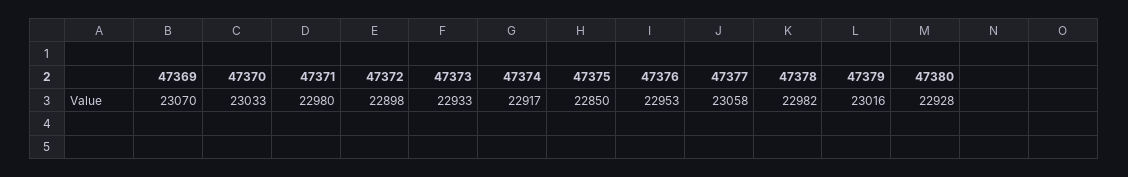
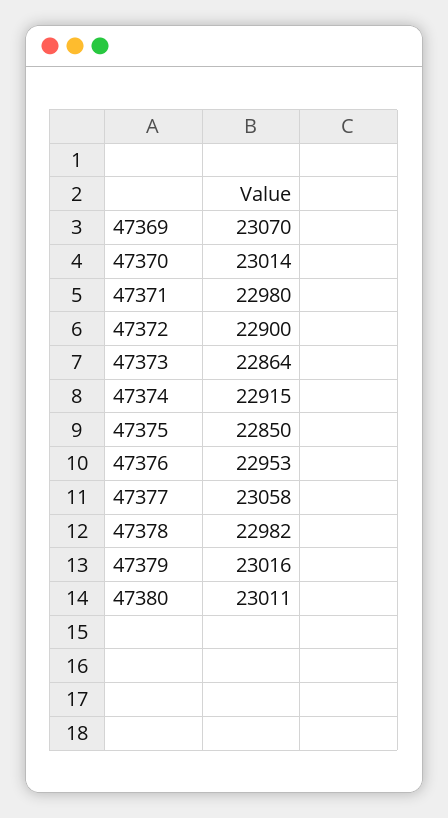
  {
    "47369": 23070,
-   "47370": 23033,
+   "47370": 23014,
    "47371": 22980,
-   "47372": 22898,
+   "47372": 22900,
-   "47373": 22933,
+   "47373": 22864,
-   "47374": 22917,
+   "47374": 22915,
    "47375": 22850,
    "47376": 22953,
    "47377": 23058,
    "47378": 22982,
    "47379": 23016,
-   "47380": 22928
+   "47380": 23011
  }

